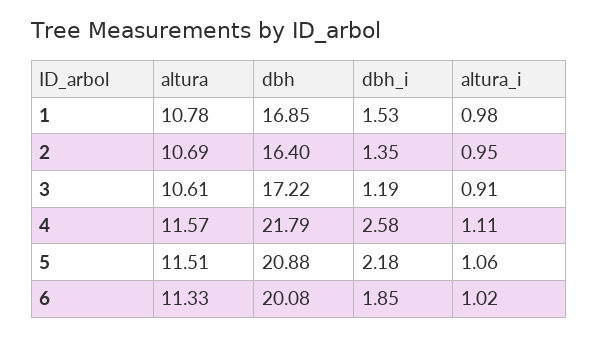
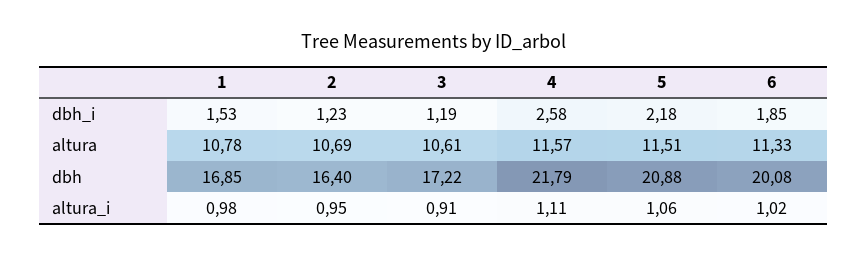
  {
    "altura": {
      "1": 10.78,
      "2": 10.69,
      "3": 10.61,
      "4": 11.57,
      "5": 11.51,
      "6": 11.33
    },
    "dbh": {
      "1": 16.85,
      "2": 16.4,
      "3": 17.22,
      "4": 21.79,
      "5": 20.88,
      "6": 20.08
    },
    "dbh_i": {
      "1": 1.53,
-     "2": 1.35,
+     "2": 1.23,
      "3": 1.19,
      "4": 2.58,
      "5": 2.18,
      "6": 1.85
    },
    "altura_i": {
      "1": 0.98,
      "2": 0.95,
      "3": 0.91,
      "4": 1.11,
      "5": 1.06,
      "6": 1.02
    }
  }

